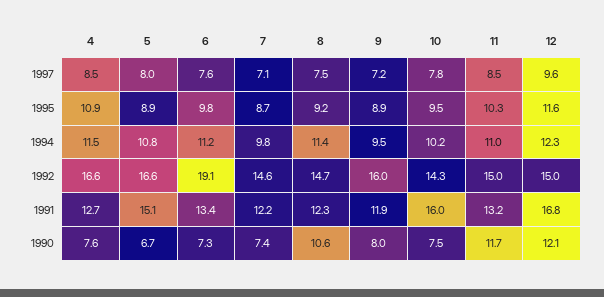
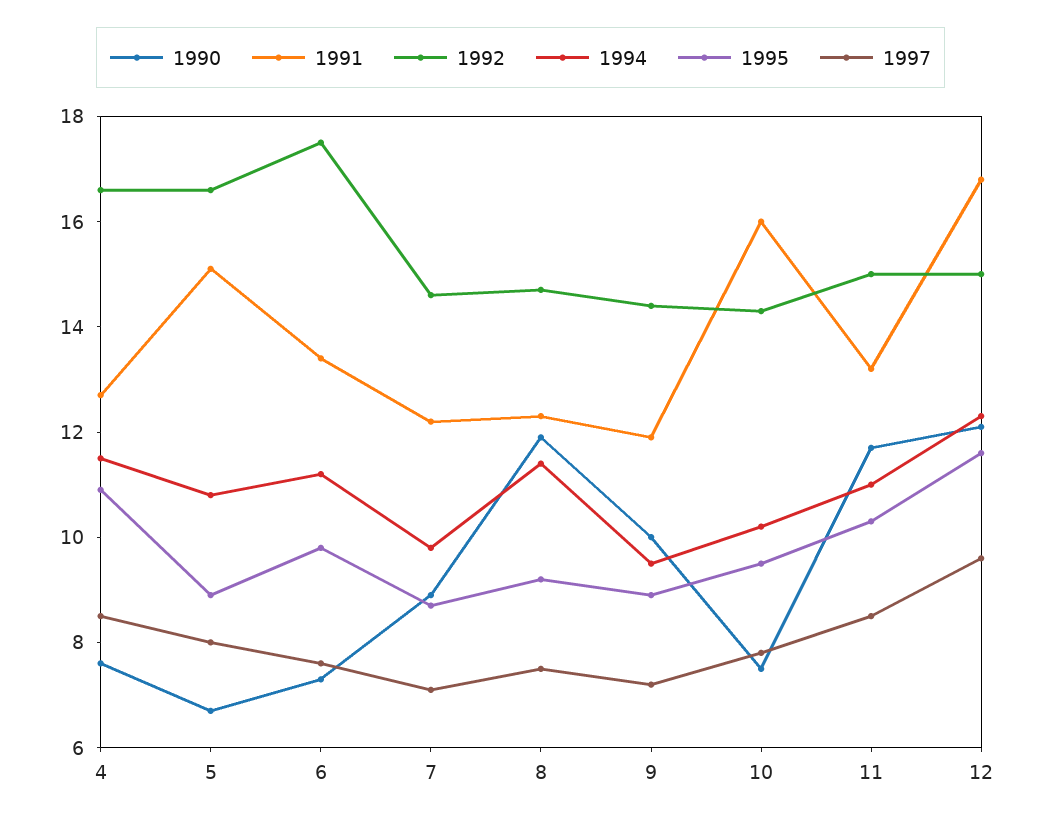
  {
    "1997": {
      "4": 8.5,
      "5": 8,
      "6": 7.6,
      "7": 7.1,
      "8": 7.5,
      "9": 7.2,
      "10": 7.8,
      "11": 8.5,
      "12": 9.6
    },
    "1995": {
      "4": 10.9,
      "5": 8.9,
      "6": 9.8,
      "7": 8.7,
      "8": 9.2,
      "9": 8.9,
      "10": 9.5,
      "11": 10.3,
      "12": 11.6
    },
    "1994": {
      "4": 11.5,
      "5": 10.8,
      "6": 11.2,
      "7": 9.8,
      "8": 11.4,
      "9": 9.5,
      "10": 10.2,
      "11": 11,
      "12": 12.3
    },
    "1992": {
      "4": 16.6,
      "5": 16.6,
-     "6": 19.1,
+     "6": 17.5,
      "7": 14.6,
      "8": 14.7,
-     "9": 16,
+     "9": 14.5,
      "10": 14.3,
      "11": 15,
      "12": 15
    },
    "1991": {
      "4": 12.7,
      "5": 15.1,
      "6": 13.4,
      "7": 12.2,
      "8": 12.3,
      "9": 11.9,
      "10": 16,
      "11": 13.2,
      "12": 16.8
    },
    "1990": {
      "4": 7.6,
      "5": 6.7,
      "6": 7.3,
-     "7": 7.4,
+     "7": 9,
-     "8": 10.6,
+     "8": 12,
-     "9": 8,
+     "9": 10,
      "10": 7.5,
      "11": 11.7,
      "12": 12.1
    }
  }

